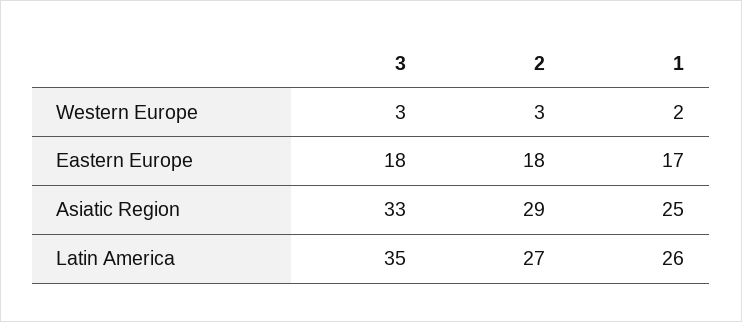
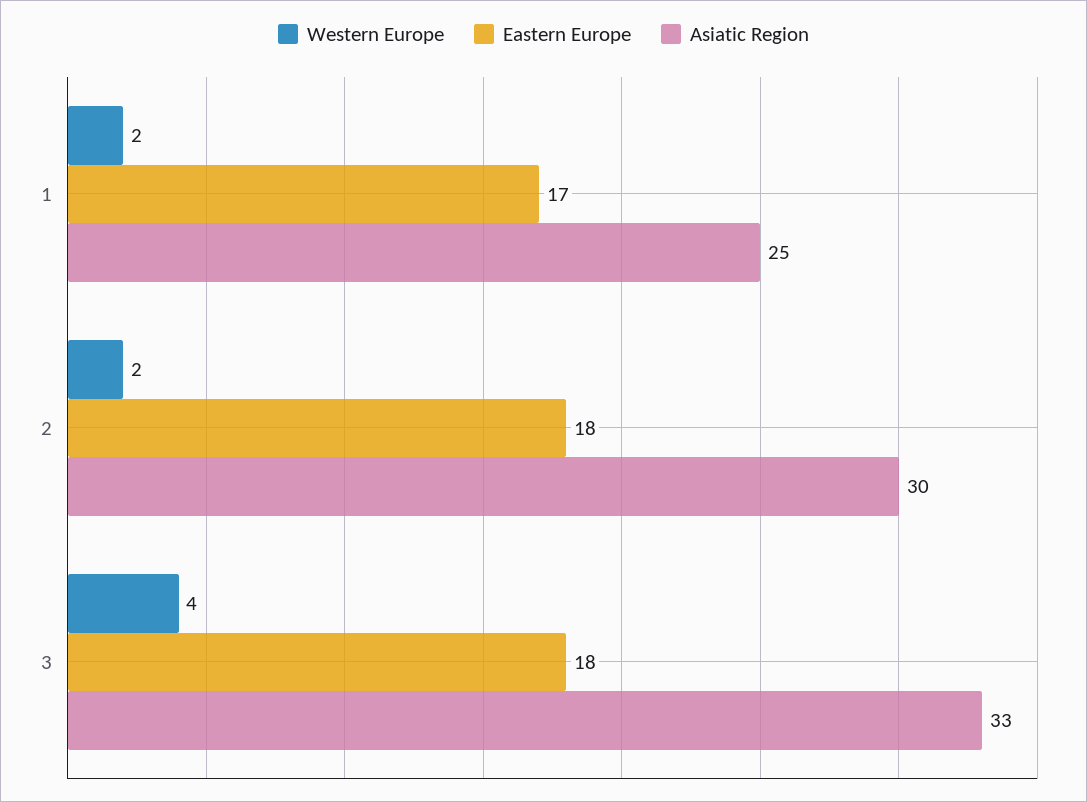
  {
    "Western Europe": {
-     "3": 3,
+     "3": 4,
-     "2": 3,
+     "2": 2,
      "1": 2
    },
    "Eastern Europe": {
      "3": 18,
      "2": 18,
      "1": 17
    },
    "Asiatic Region": {
      "3": 33,
-     "2": 29,
+     "2": 30,
      "1": 25
-   },
+   }
-   "Latin America": {
-     "3": 35,
-     "2": 27,
-     "1": 26
-   }
  }

